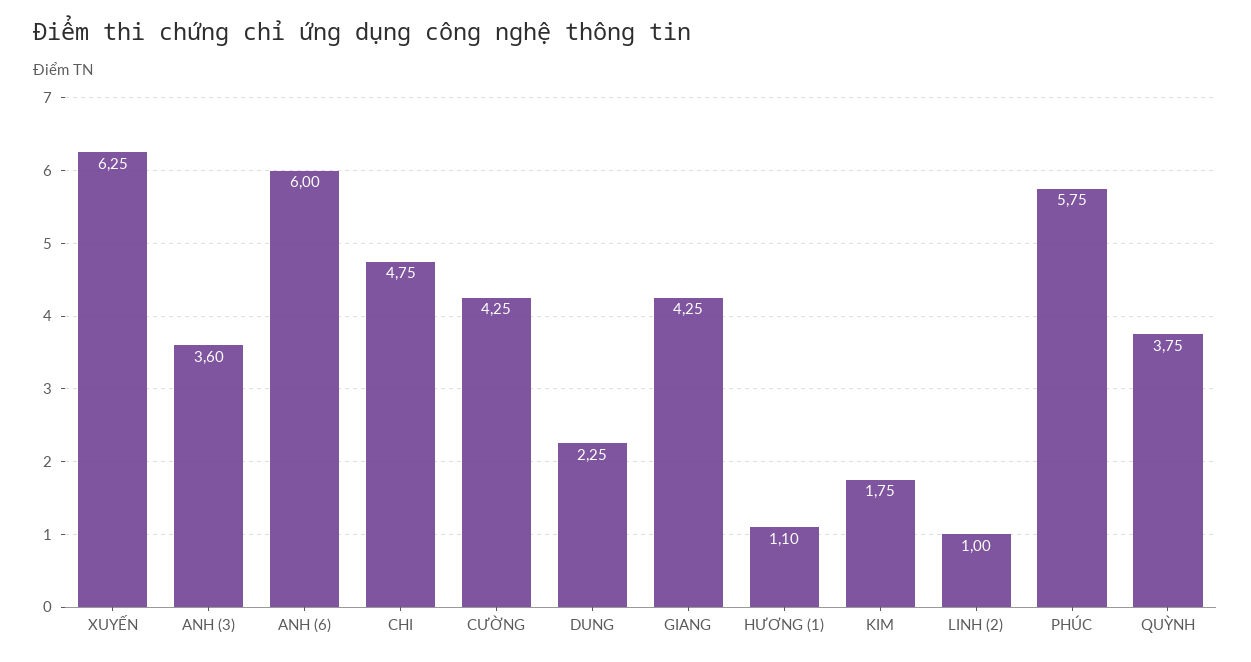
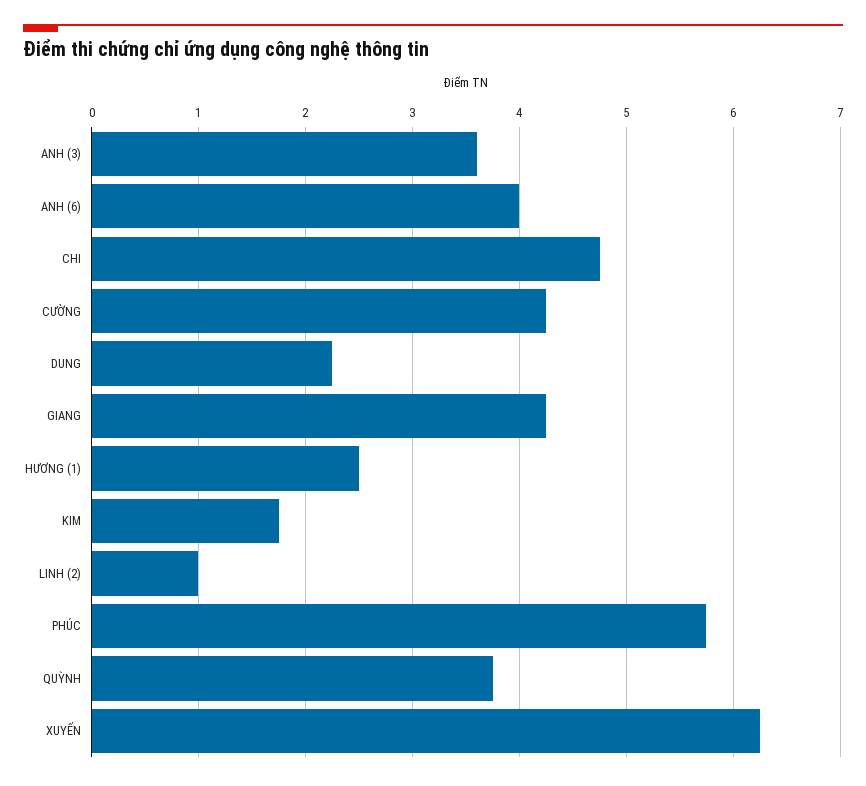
  {
    "XUYẾN": 6.25,
    "ANH (3)": 3.6,
-   "ANH (6)": 6,
+   "ANH (6)": 4,
    "CHI": 4.75,
    "CƯỜNG": 4.25,
    "DUNG": 2.25,
    "GIANG": 4.25,
-   "HƯƠNG (1)": 1.1,
+   "HƯƠNG (1)": 2.5,
    "KIM": 1.75,
    "LINH (2)": 1,
    "PHÚC": 5.75,
    "QUỲNH": 3.75
  }

